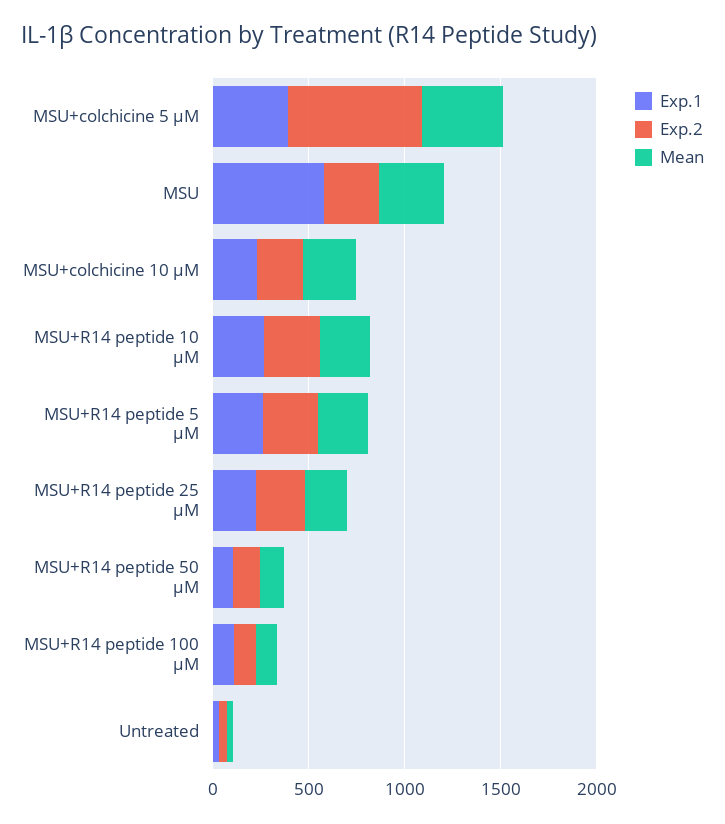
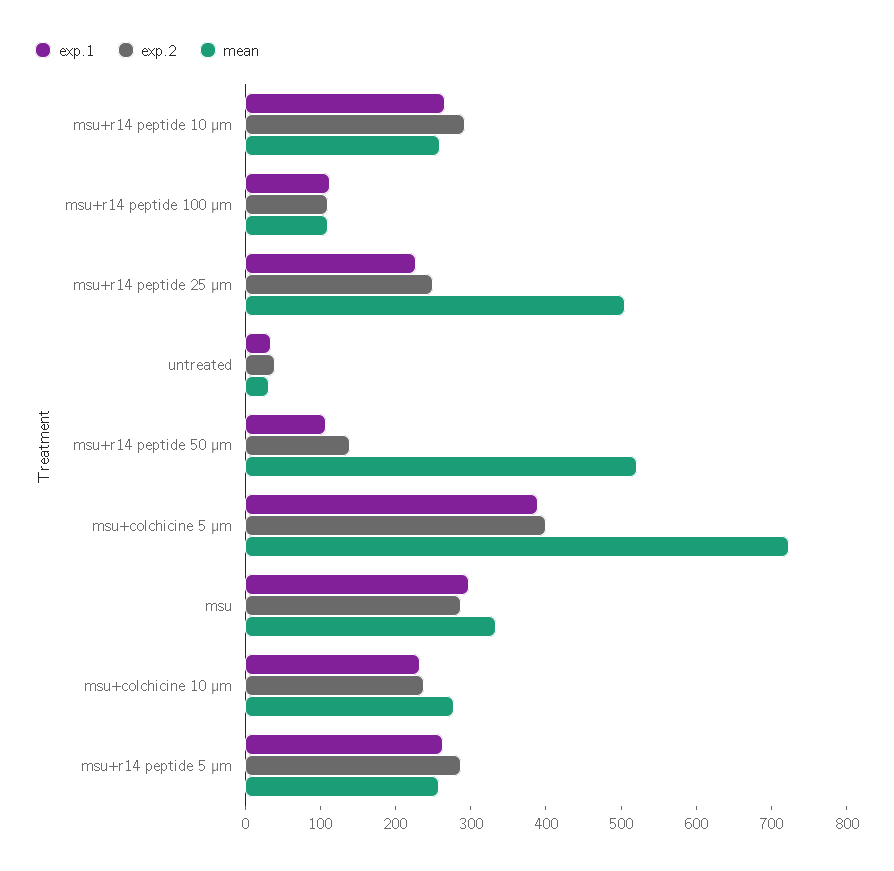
  {
    "Exp.1": {
      "MSU+colchicine 5 µM": 380,
-     "MSU": 600,
+     "MSU": 300,
      "MSU+colchicine 10 µM": 240,
      "MSU+R14 peptide 10 µM": 260,
      "MSU+R14 peptide 5 µM": 260,
      "MSU+R14 peptide 25 µM": 220,
      "MSU+R14 peptide 50 µM": 100,
      "MSU+R14 peptide 100 µM": 120,
      "Untreated": 40
    },
    "Exp.2": {
-     "MSU+colchicine 5 µM": 700,
+     "MSU+colchicine 5 µM": 400,
      "MSU": 280,
      "MSU+colchicine 10 µM": 240,
      "MSU+R14 peptide 10 µM": 300,
      "MSU+R14 peptide 5 µM": 280,
      "MSU+R14 peptide 25 µM": 260,
      "MSU+R14 peptide 50 µM": 140,
      "MSU+R14 peptide 100 µM": 120,
      "Untreated": 40
    },
    "Mean": {
-     "MSU+colchicine 5 µM": 400,
+     "MSU+colchicine 5 µM": 720,
      "MSU": 340,
      "MSU+colchicine 10 µM": 280,
      "MSU+R14 peptide 10 µM": 260,
      "MSU+R14 peptide 5 µM": 260,
-     "MSU+R14 peptide 25 µM": 200,
+     "MSU+R14 peptide 25 µM": 500,
-     "MSU+R14 peptide 50 µM": 100,
+     "MSU+R14 peptide 50 µM": 520,
      "MSU+R14 peptide 100 µM": 100,
      "Untreated": 40
    }
  }

